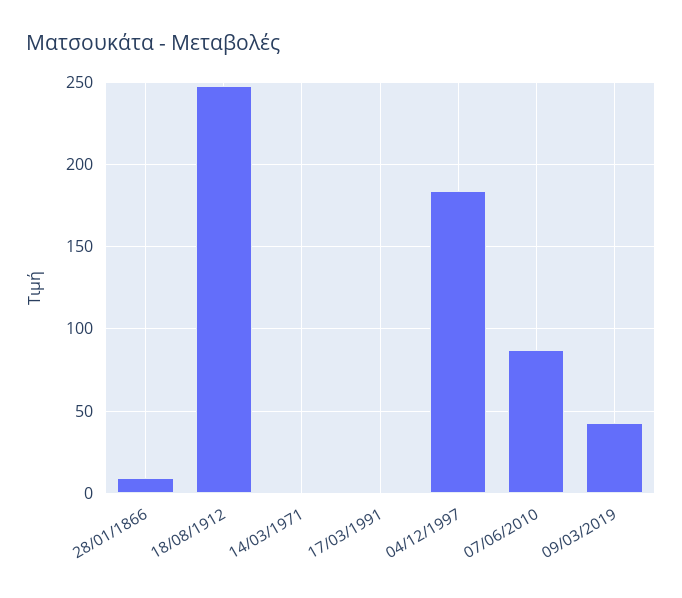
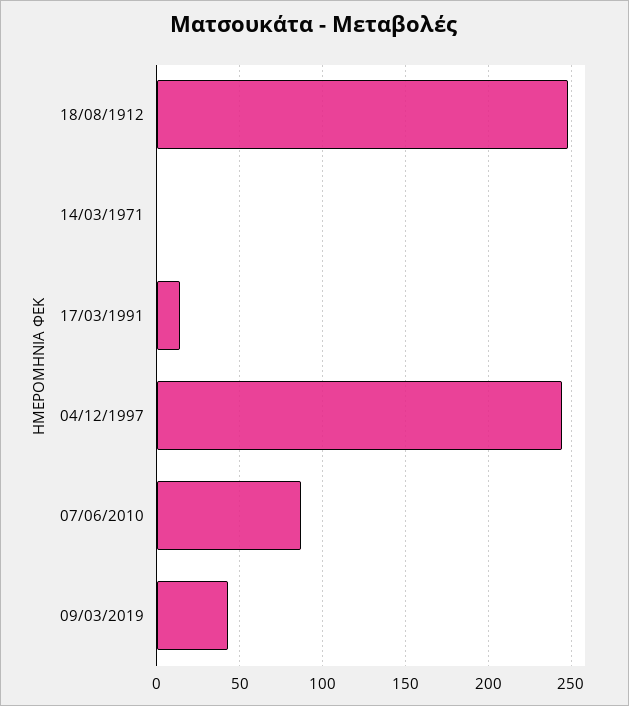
  {
-   "28/01/1866": 10,
    "18/08/1912": 250,
    "14/03/1971": 0,
-   "17/03/1991": 0,
+   "17/03/1991": 15,
-   "04/12/1997": 185,
+   "04/12/1997": 245,
    "07/06/2010": 85,
    "09/03/2019": 45
  }

